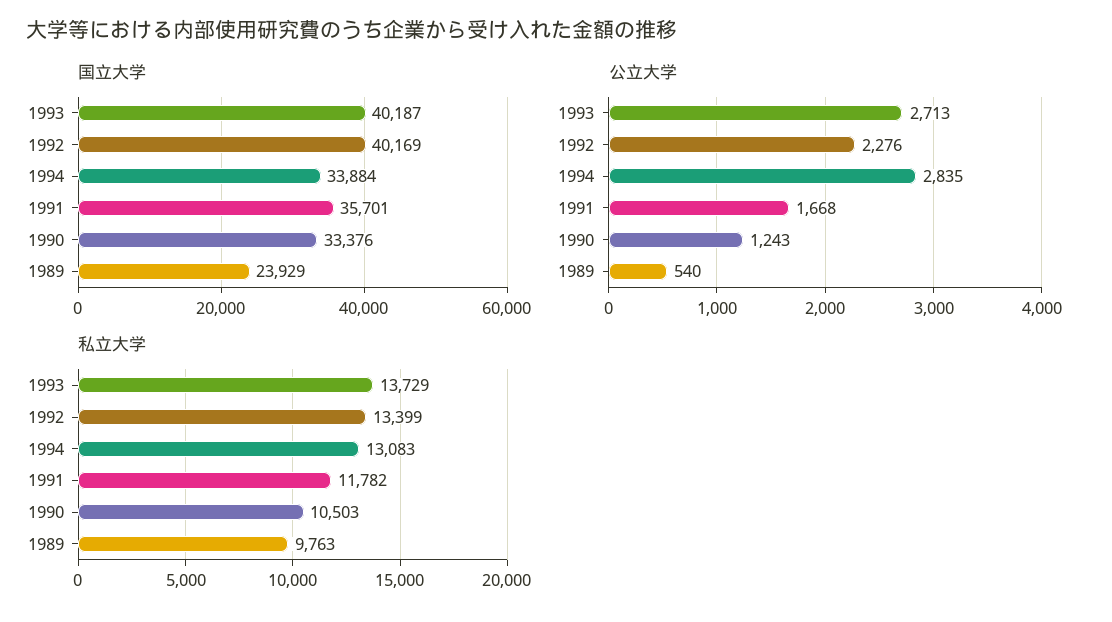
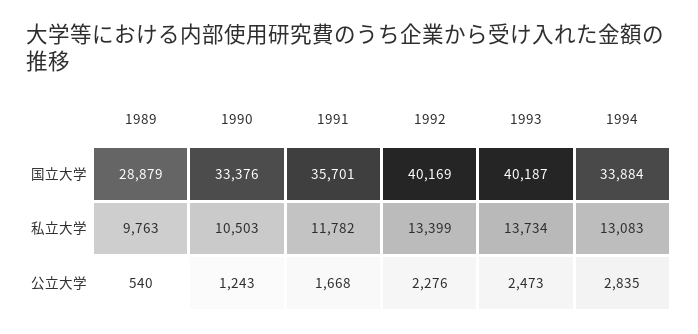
  {
    "国立大学": {
      "1993": 40187,
      "1992": 40169,
      "1994": 33884,
      "1991": 35701,
      "1990": 33376,
-     "1989": 23929
+     "1989": 28879
    },
    "公立大学": {
-     "1993": 2713,
+     "1993": 2473,
      "1992": 2276,
      "1994": 2835,
      "1991": 1668,
      "1990": 1243,
      "1989": 540
    },
    "私立大学": {
-     "1993": 13729,
+     "1993": 13734,
      "1992": 13399,
      "1994": 13083,
      "1991": 11782,
      "1990": 10503,
      "1989": 9763
    }
  }

